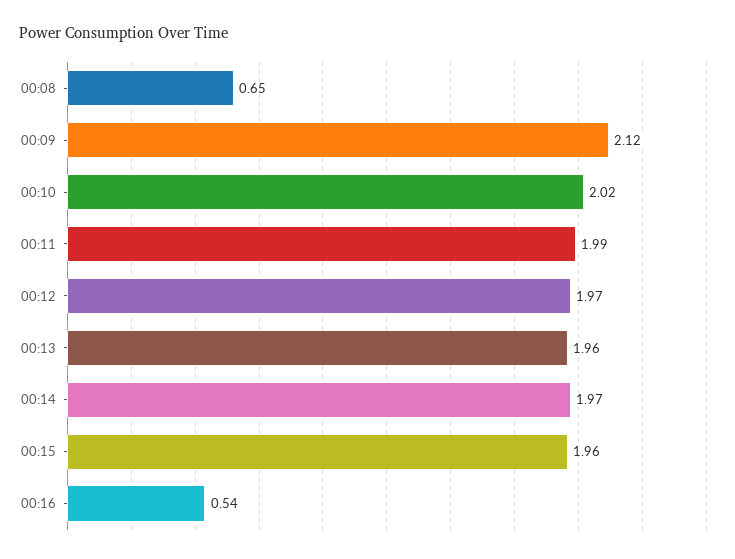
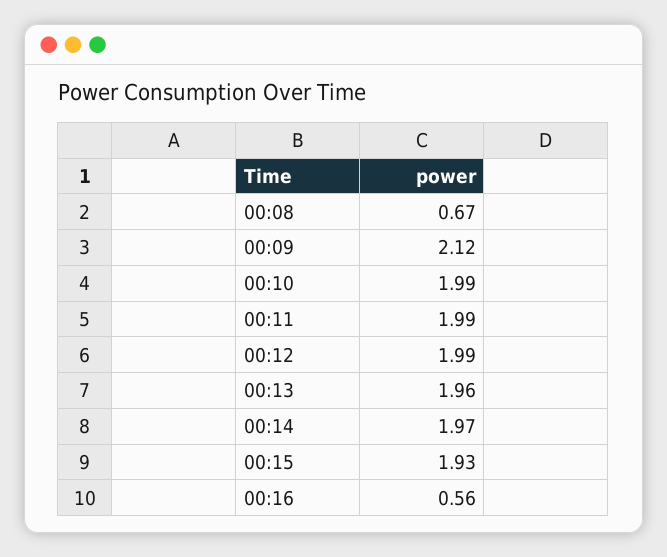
  {
-   "00:08": 0.65,
+   "00:08": 0.67,
    "00:09": 2.12,
-   "00:10": 2.02,
+   "00:10": 1.99,
    "00:11": 1.99,
-   "00:12": 1.97,
+   "00:12": 1.99,
    "00:13": 1.96,
    "00:14": 1.97,
-   "00:15": 1.96,
+   "00:15": 1.93,
-   "00:16": 0.54
+   "00:16": 0.56
  }

